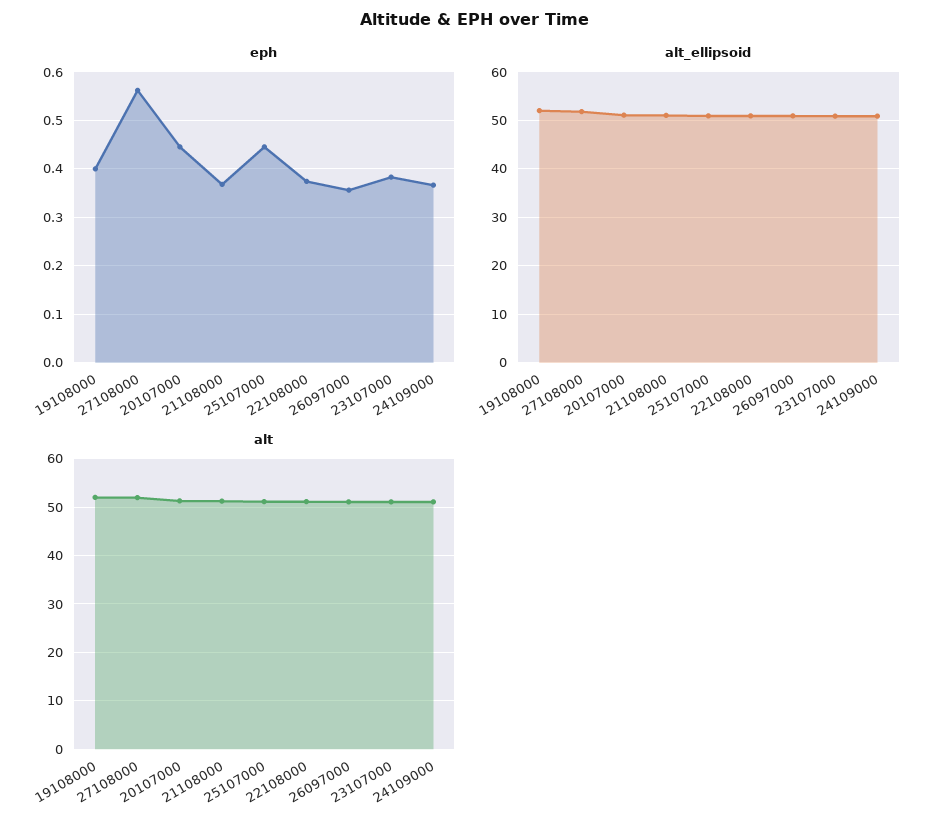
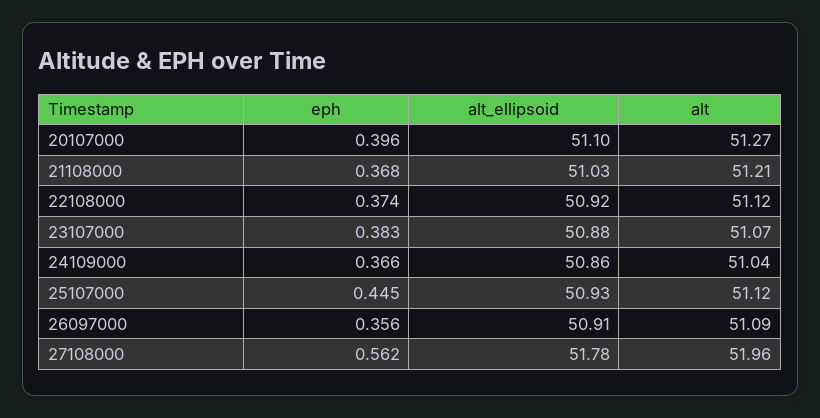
  {
    "eph": {
-     "19108000": 0.4,
      "27108000": 0.562,
-     "20107000": 0.44,
+     "20107000": 0.396,
      "21108000": 0.368,
      "25107000": 0.445,
      "22108000": 0.374,
      "26097000": 0.356,
      "23107000": 0.383,
      "24109000": 0.366
    },
    "alt_ellipsoid": {
-     "19108000": 52,
      "27108000": 51.78,
      "20107000": 51.1,
      "21108000": 51.03,
      "25107000": 50.93,
      "22108000": 50.92,
      "26097000": 50.91,
      "23107000": 50.88,
      "24109000": 50.86
    },
    "alt": {
-     "19108000": 52,
      "27108000": 51.96,
      "20107000": 51.27,
      "21108000": 51.21,
      "25107000": 51.12,
      "22108000": 51.12,
      "26097000": 51.09,
      "23107000": 51.07,
      "24109000": 51.04
    }
  }

